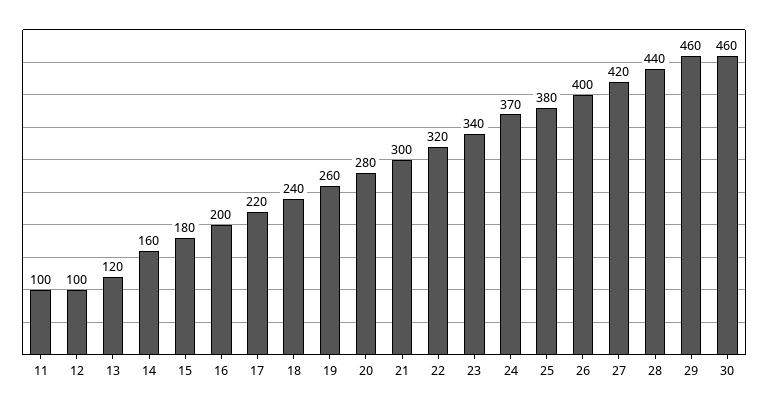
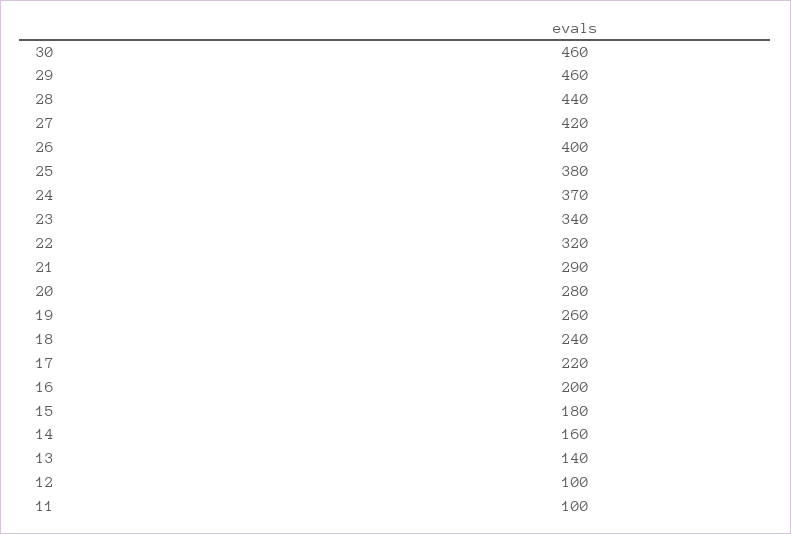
  {
    "11": 100,
    "12": 100,
-   "13": 120,
+   "13": 140,
    "14": 160,
    "15": 180,
    "16": 200,
    "17": 220,
    "18": 240,
    "19": 260,
    "20": 280,
-   "21": 300,
+   "21": 290,
    "22": 320,
    "23": 340,
    "24": 370,
    "25": 380,
    "26": 400,
    "27": 420,
    "28": 440,
    "29": 460,
    "30": 460
  }

